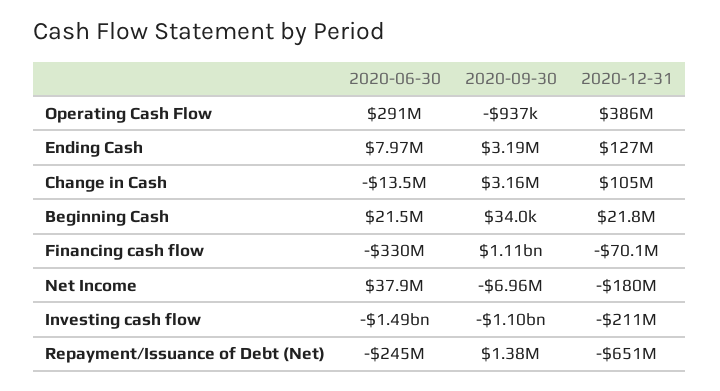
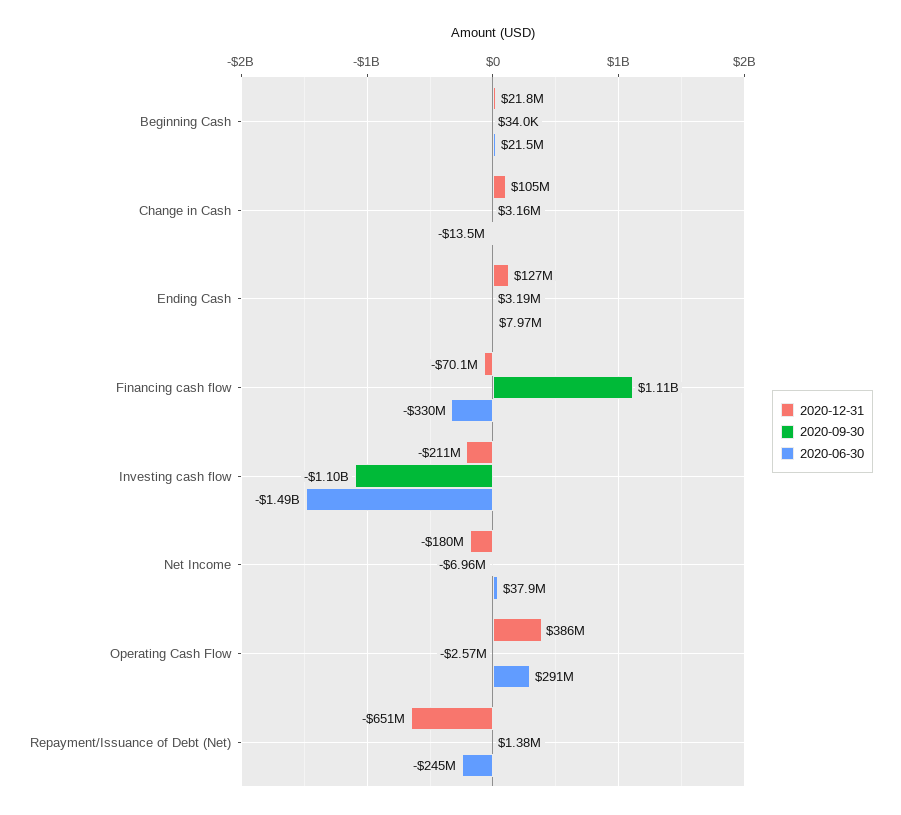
  {
    "2020-06-30": {
      "Operating Cash Flow": 291000000,
      "Ending Cash": 7970000,
      "Change in Cash": -13500000,
      "Beginning Cash": 21500000,
      "Financing cash flow": -330000000,
      "Net Income": 37900000,
      "Investing cash flow": -1490000000,
      "Repayment/Issuance of Debt (Net)": -245000000
    },
    "2020-09-30": {
-     "Operating Cash Flow": -937000,
+     "Operating Cash Flow": -2570000,
      "Ending Cash": 3190000,
      "Change in Cash": 3160000,
      "Beginning Cash": 34000,
      "Financing cash flow": 1110000000,
      "Net Income": -6960000,
      "Investing cash flow": -1100000000,
      "Repayment/Issuance of Debt (Net)": 1380000
    },
    "2020-12-31": {
      "Operating Cash Flow": 386000000,
      "Ending Cash": 127000000,
      "Change in Cash": 105000000,
      "Beginning Cash": 21800000,
      "Financing cash flow": -70100000,
      "Net Income": -180000000,
      "Investing cash flow": -211000000,
      "Repayment/Issuance of Debt (Net)": -651000000
    }
  }

